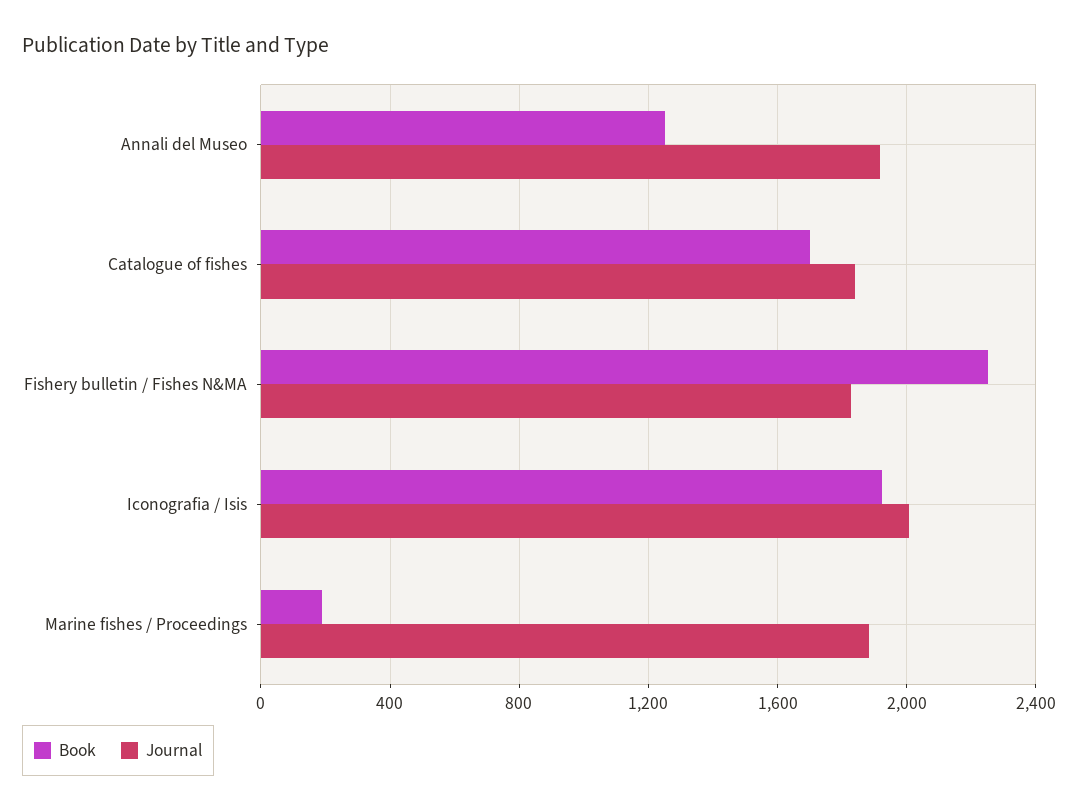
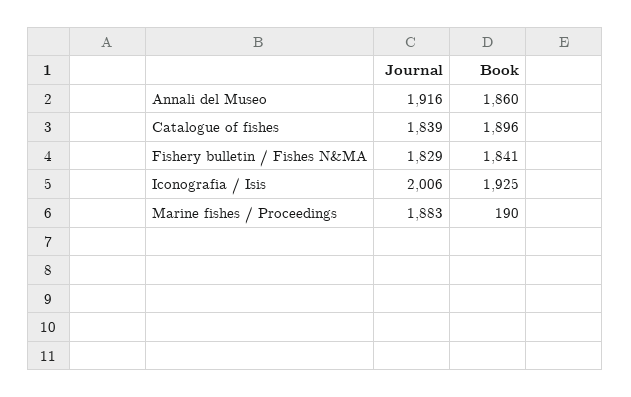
  {
    "Book": {
-     "Annali del Museo": 1250,
+     "Annali del Museo": 1860,
-     "Catalogue of fishes": 1700,
+     "Catalogue of fishes": 1896,
-     "Fishery bulletin / Fishes N&MA": 2250,
+     "Fishery bulletin / Fishes N&MA": 1841,
      "Iconografia / Isis": 1925,
      "Marine fishes / Proceedings": 190
    },
    "Journal": {
      "Annali del Museo": 1916,
      "Catalogue of fishes": 1839,
      "Fishery bulletin / Fishes N&MA": 1829,
      "Iconografia / Isis": 2006,
      "Marine fishes / Proceedings": 1883
    }
  }

